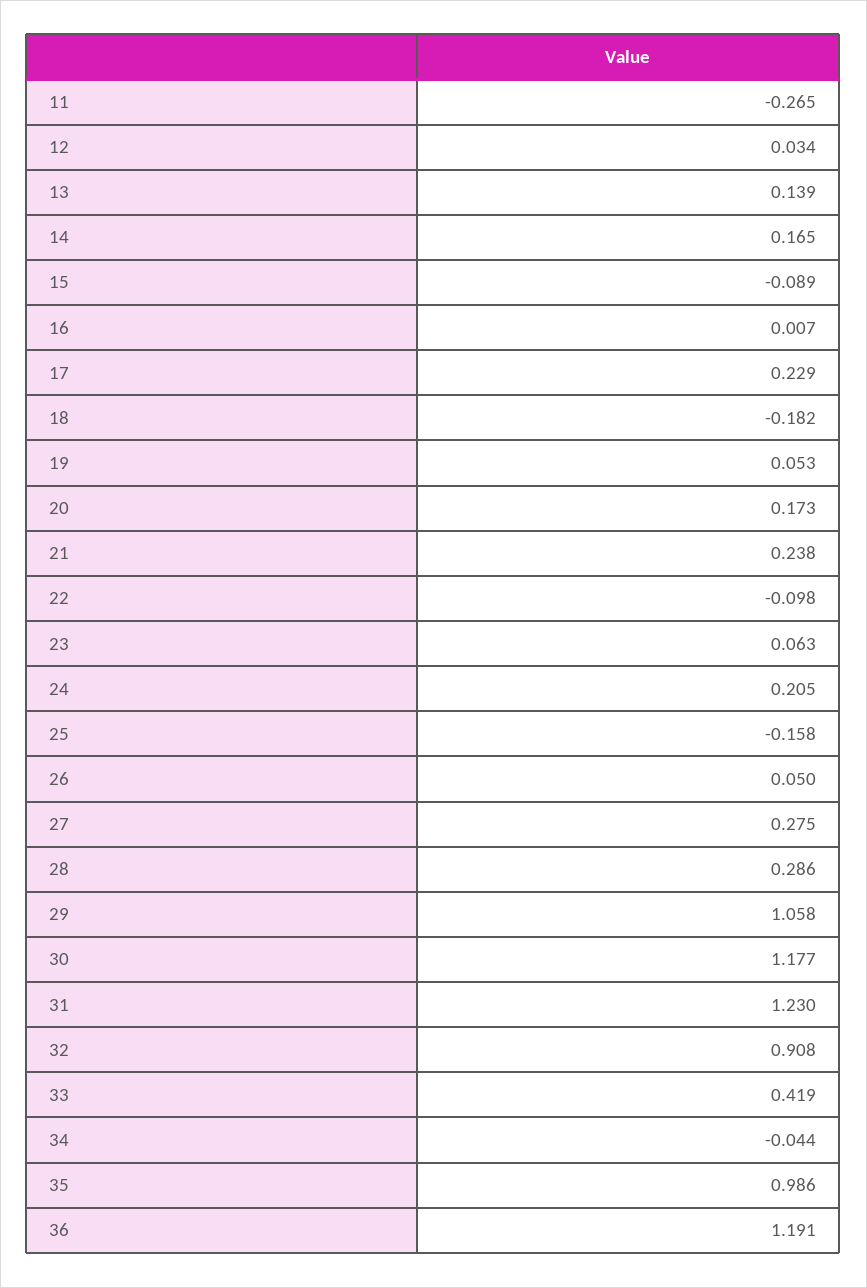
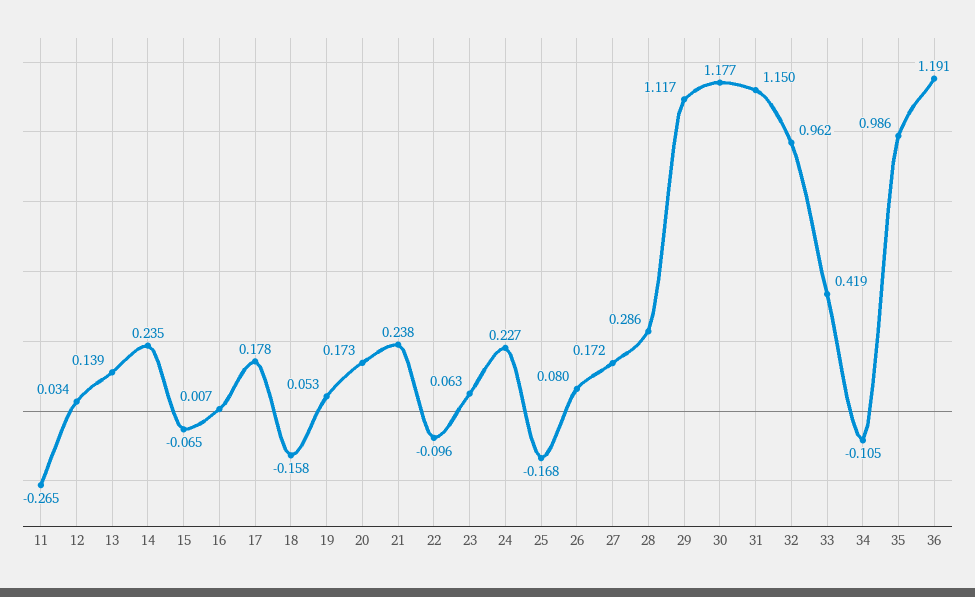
  {
    "11": -0.265,
    "12": 0.034,
    "13": 0.139,
-   "14": 0.165,
+   "14": 0.235,
-   "15": -0.089,
+   "15": -0.065,
    "16": 0.007,
-   "17": 0.229,
+   "17": 0.178,
-   "18": -0.182,
+   "18": -0.158,
    "19": 0.053,
    "20": 0.173,
    "21": 0.238,
-   "22": -0.098,
+   "22": -0.096,
    "23": 0.063,
-   "24": 0.205,
+   "24": 0.227,
-   "25": -0.158,
+   "25": -0.168,
-   "26": 0.05,
+   "26": 0.08,
-   "27": 0.275,
+   "27": 0.172,
    "28": 0.286,
-   "29": 1.058,
+   "29": 1.117,
    "30": 1.177,
-   "31": 1.23,
+   "31": 1.15,
-   "32": 0.908,
+   "32": 0.962,
    "33": 0.419,
-   "34": -0.044,
+   "34": -0.105,
    "35": 0.986,
    "36": 1.191
  }

